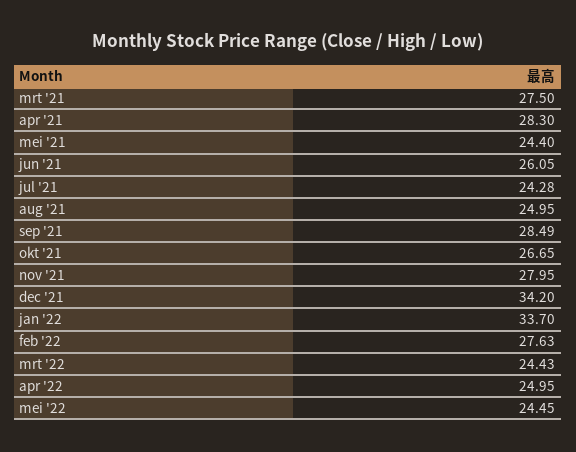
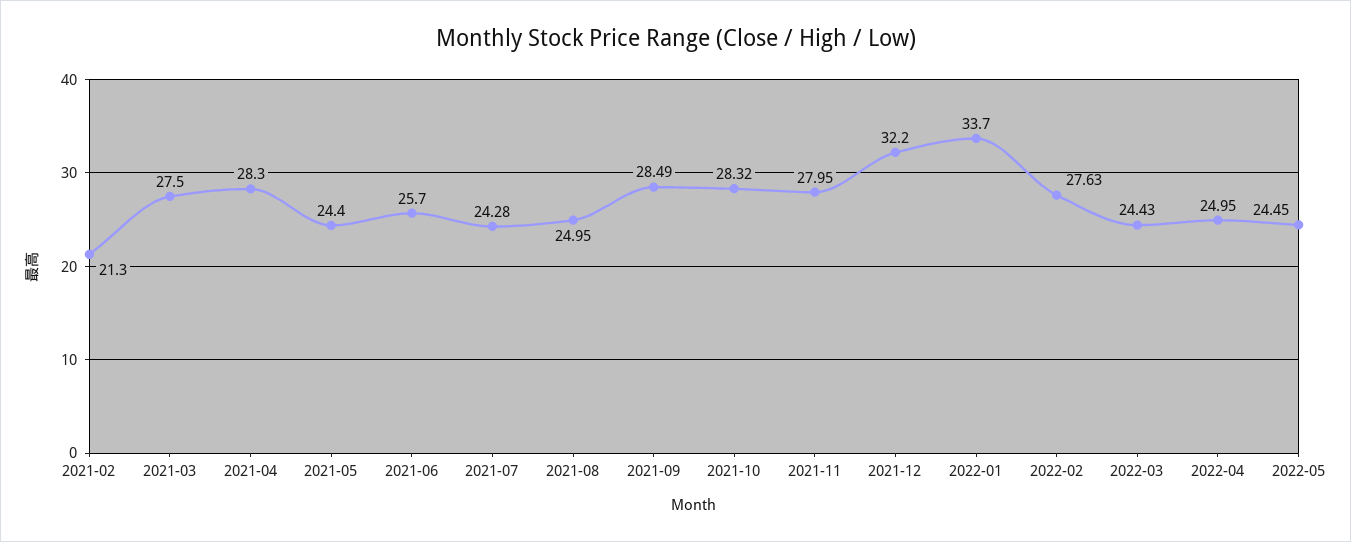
  {
    "mrt '21": 27.5,
    "apr '21": 28.3,
    "mei '21": 24.4,
-   "jun '21": 26.05,
+   "jun '21": 25.7,
    "jul '21": 24.28,
    "aug '21": 24.95,
    "sep '21": 28.49,
-   "okt '21": 26.65,
+   "okt '21": 28.32,
    "nov '21": 27.95,
-   "dec '21": 34.2,
+   "dec '21": 32.2,
    "jan '22": 33.7,
    "feb '22": 27.63,
    "mrt '22": 24.43,
    "apr '22": 24.95,
-   "mei '22": 24.45
+   "mei '22": 24.45,
+   "2021-02": 21.3
  }

